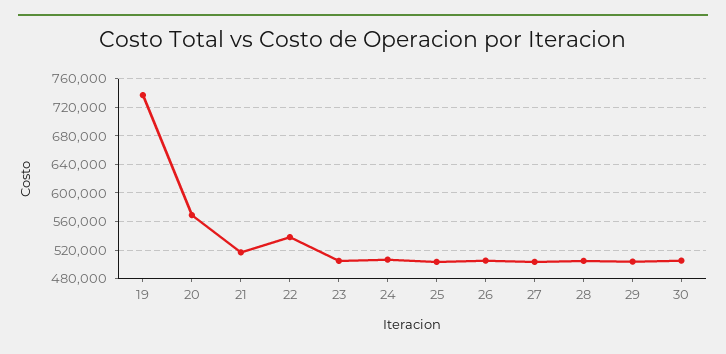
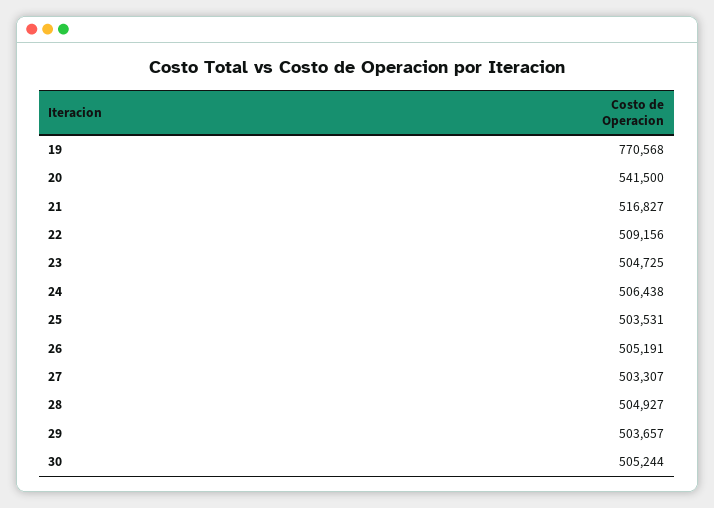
  {
-   "19": 740000,
+   "19": 770568,
-   "20": 570000,
+   "20": 541500,
    "21": 516827,
-   "22": 540000,
+   "22": 509156,
    "23": 504725,
    "24": 506438,
    "25": 503531,
    "26": 505191,
    "27": 503307,
    "28": 504927,
    "29": 503657,
    "30": 505244
  }

